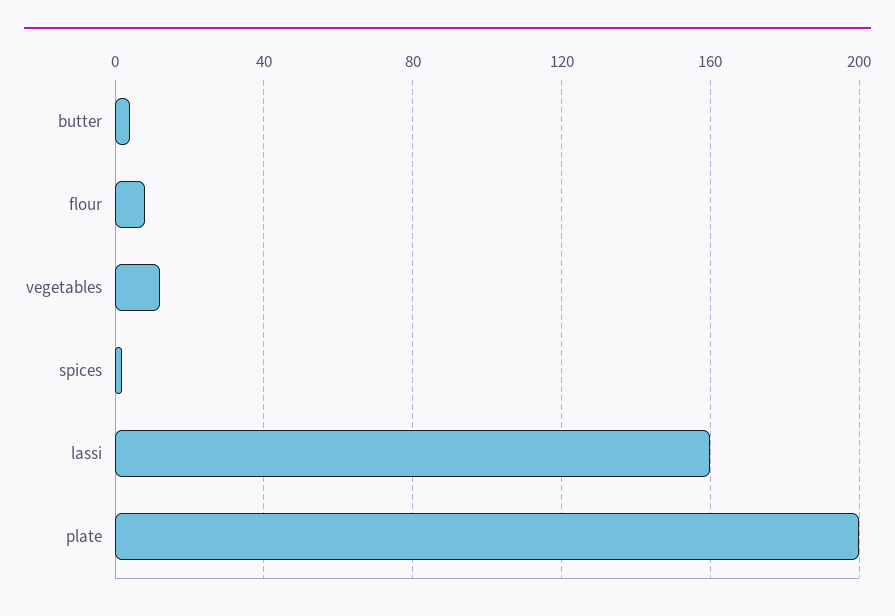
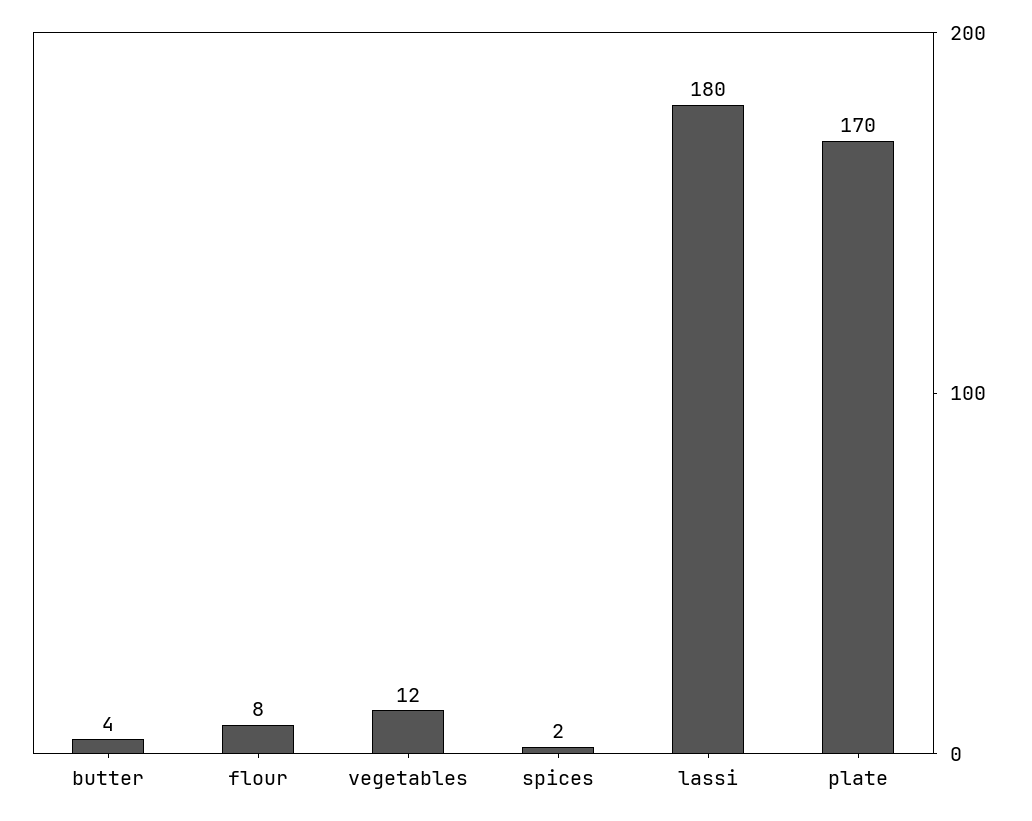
  {
    "butter": 4,
    "flour": 8,
    "vegetables": 12,
    "spices": 2,
-   "lassi": 160,
+   "lassi": 180,
-   "plate": 200
+   "plate": 170
  }

